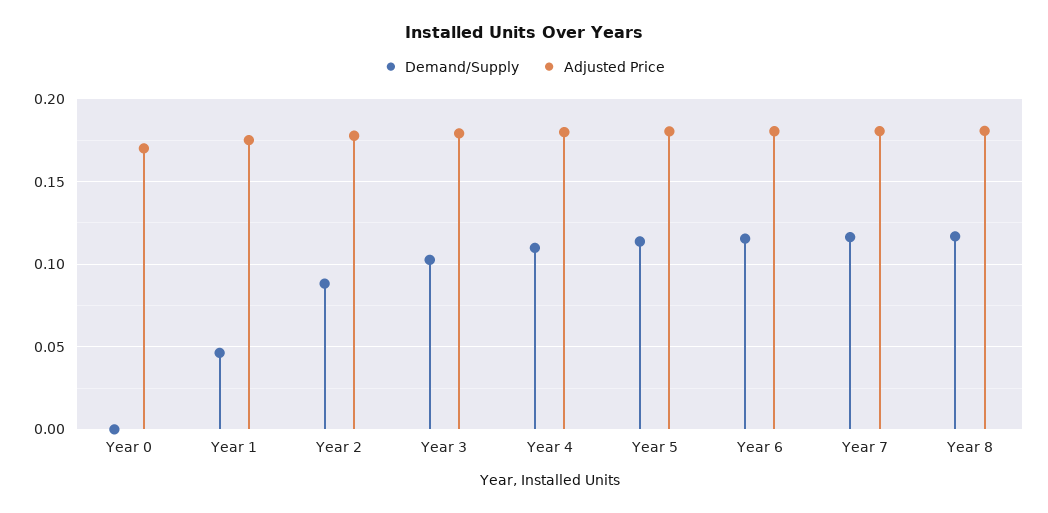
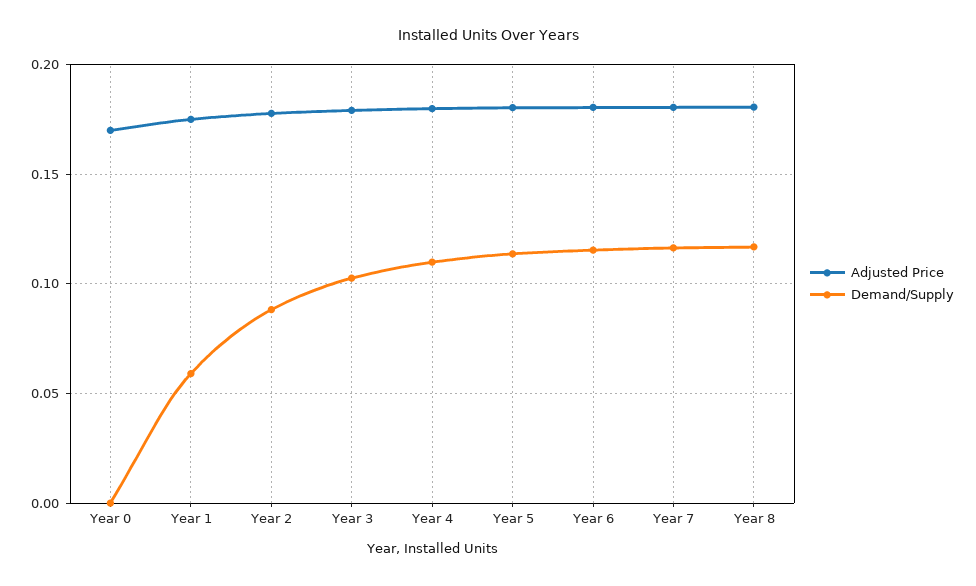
  {
    "Demand/Supply": {
      "Year 0": 0,
-     "Year 1": 0.045,
+     "Year 1": 0.06,
      "Year 2": 0.09,
      "Year 3": 0.105,
      "Year 4": 0.11,
      "Year 5": 0.115,
      "Year 6": 0.115,
      "Year 7": 0.115,
      "Year 8": 0.115
    },
    "Adjusted Price": {
      "Year 0": 0.17,
      "Year 1": 0.175,
      "Year 2": 0.18,
      "Year 3": 0.18,
      "Year 4": 0.18,
      "Year 5": 0.18,
      "Year 6": 0.18,
      "Year 7": 0.18,
      "Year 8": 0.18
    }
  }

